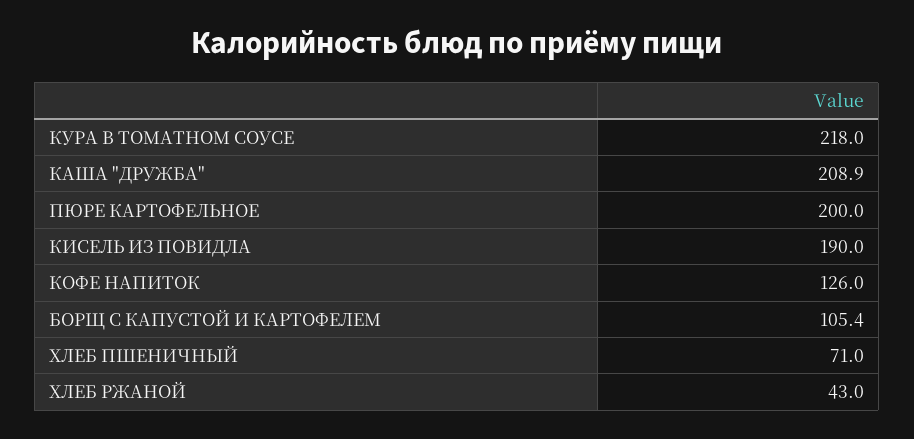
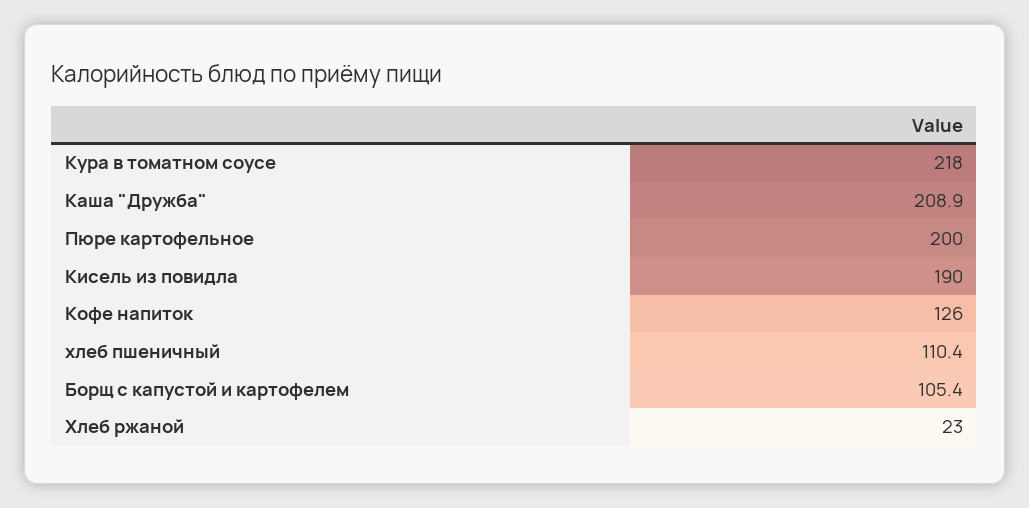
  {
    "КУРА В ТОМАТНОМ СОУСЕ": 218,
    "КАША \"ДРУЖБА\"": 208.9,
    "ПЮРЕ КАРТОФЕЛЬНОЕ": 200,
    "КИСЕЛЬ ИЗ ПОВИДЛА": 190,
    "КОФЕ НАПИТОК": 126,
    "БОРЩ С КАПУСТОЙ И КАРТОФЕЛЕМ": 105.4,
-   "ХЛЕБ ПШЕНИЧНЫЙ": 71,
+   "ХЛЕБ ПШЕНИЧНЫЙ": 110.4,
-   "ХЛЕБ РЖАНОЙ": 43
+   "ХЛЕБ РЖАНОЙ": 23
  }

